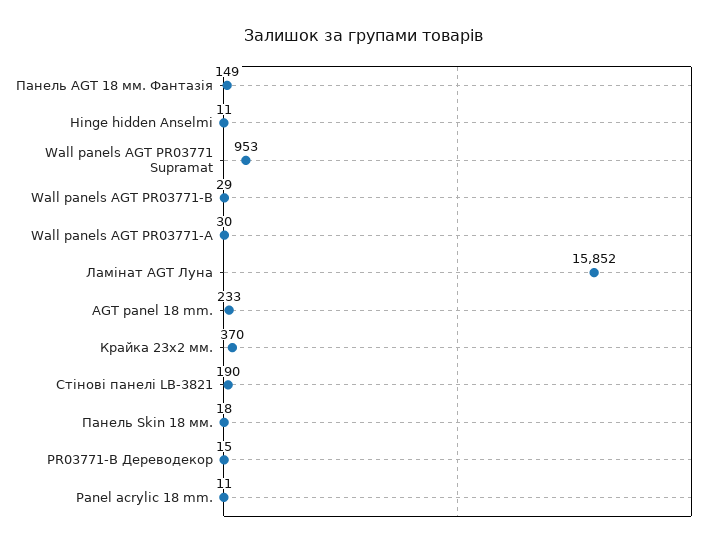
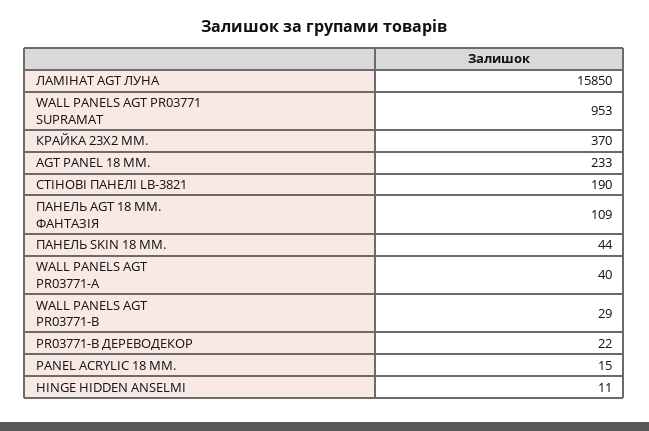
  {
-   "Панель AGT 18 мм. Фантазія": 149,
+   "Панель AGT 18 мм. Фантазія": 109,
    "Hinge hidden Anselmi": 11,
    "Wall panels AGT PR03771 Supramat": 953,
    "Wall panels AGT PR03771-B": 29,
-   "Wall panels AGT PR03771-А": 30,
+   "Wall panels AGT PR03771-А": 40,
-   "Ламінат AGT Луна": 15852,
+   "Ламінат AGT Луна": 15850,
    "AGT panel 18 mm.": 233,
    "Крайка 23x2 мм.": 370,
    "Стінові панелі LB-3821": 190,
-   "Панель Skin 18 мм.": 18,
+   "Панель Skin 18 мм.": 44,
-   "PR03771-B Дереводекор": 15,
+   "PR03771-B Дереводекор": 22,
-   "Panel acrylic 18 mm.": 11
+   "Panel acrylic 18 mm.": 15
  }

